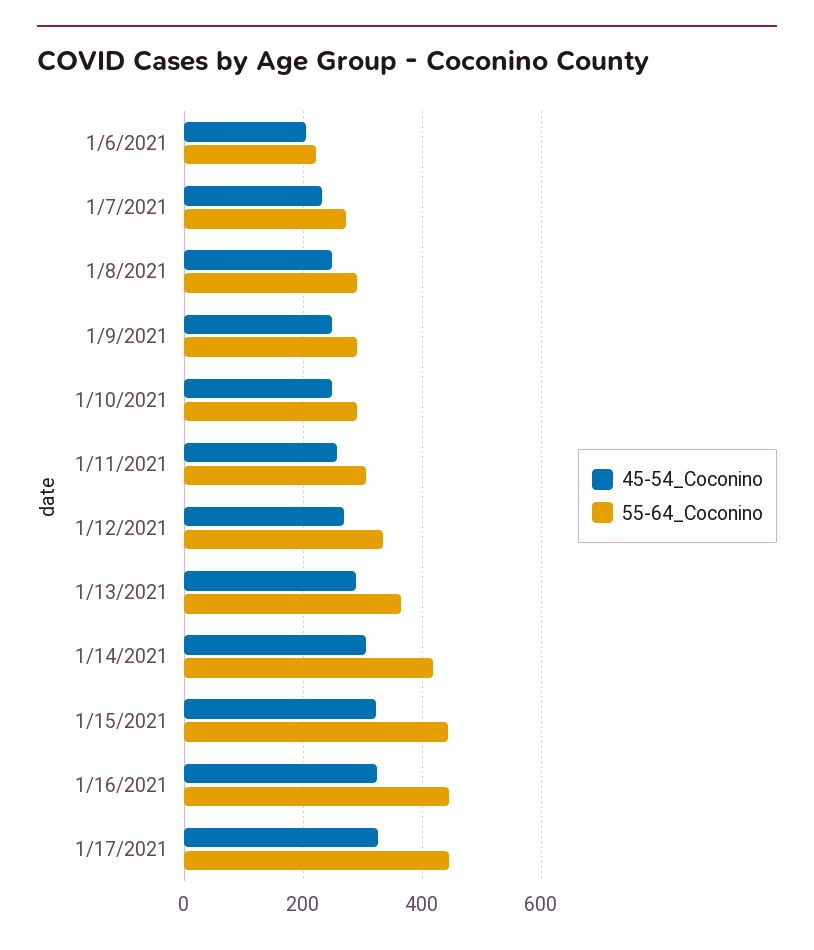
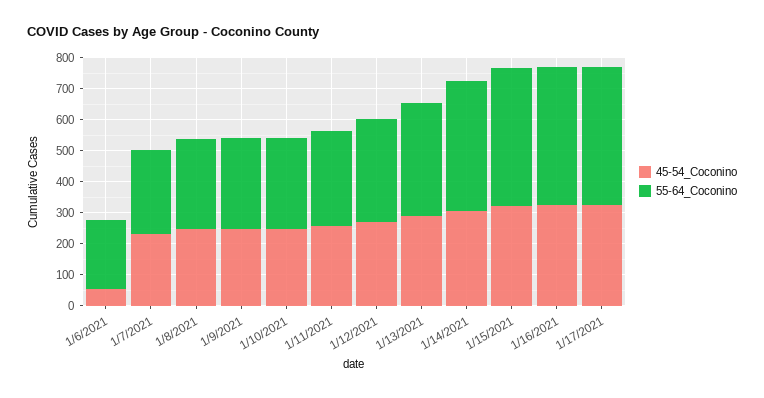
  {
    "45-54_Coconino": {
-     "1/6/2021": 200,
+     "1/6/2021": 50,
      "1/7/2021": 240,
      "1/8/2021": 240,
      "1/9/2021": 240,
      "1/10/2021": 240,
      "1/11/2021": 260,
      "1/12/2021": 260,
      "1/13/2021": 280,
      "1/14/2021": 300,
      "1/15/2021": 320,
      "1/16/2021": 320,
      "1/17/2021": 320
    },
    "55-64_Coconino": {
      "1/6/2021": 220,
      "1/7/2021": 280,
      "1/8/2021": 300,
      "1/9/2021": 300,
      "1/10/2021": 300,
      "1/11/2021": 300,
      "1/12/2021": 340,
      "1/13/2021": 360,
      "1/14/2021": 420,
      "1/15/2021": 440,
      "1/16/2021": 440,
      "1/17/2021": 440
    }
  }

